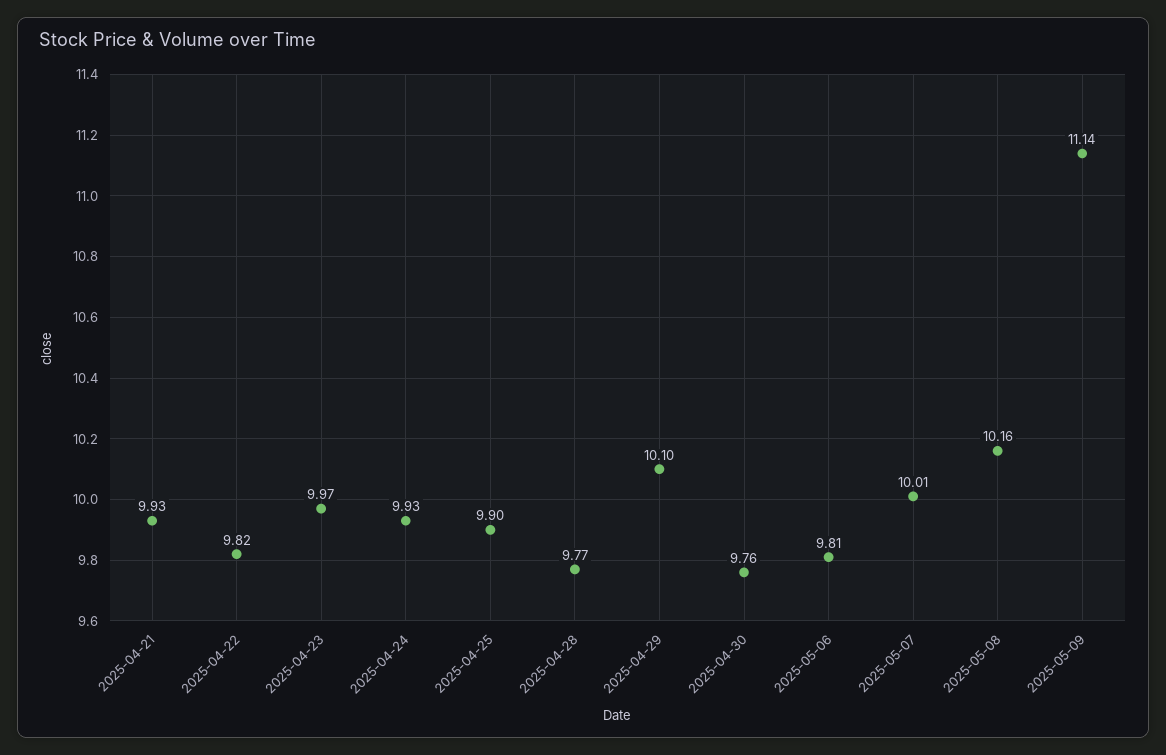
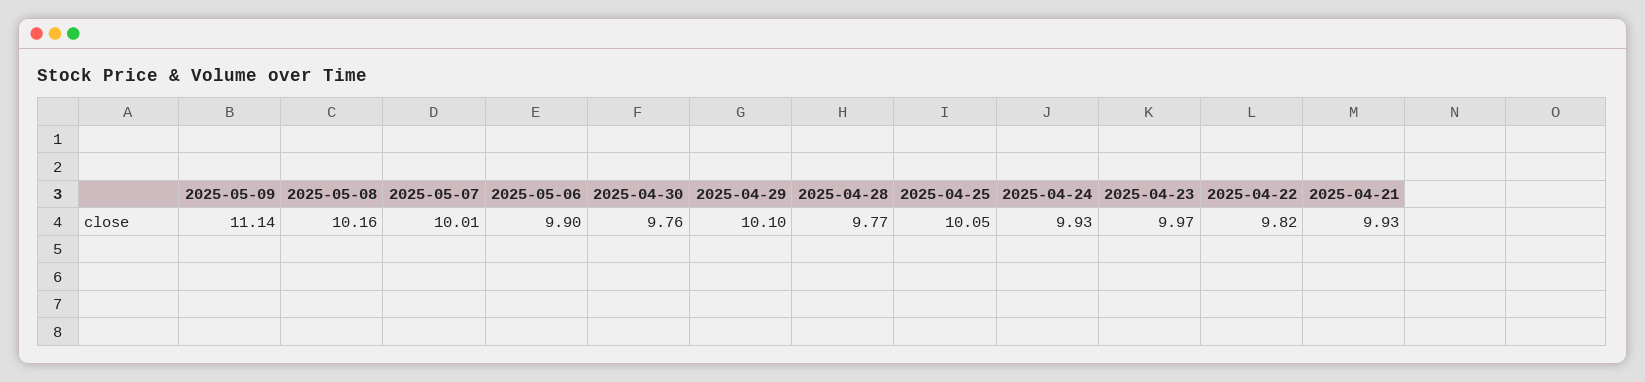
  {
    "2025-04-21": 9.93,
    "2025-04-22": 9.82,
    "2025-04-23": 9.97,
    "2025-04-24": 9.93,
-   "2025-04-25": 9.9,
+   "2025-04-25": 10.05,
    "2025-04-28": 9.77,
    "2025-04-29": 10.1,
    "2025-04-30": 9.76,
-   "2025-05-06": 9.81,
+   "2025-05-06": 9.9,
    "2025-05-07": 10.01,
    "2025-05-08": 10.16,
    "2025-05-09": 11.14
  }

